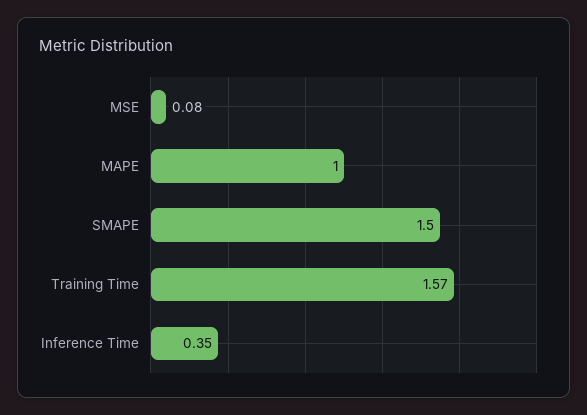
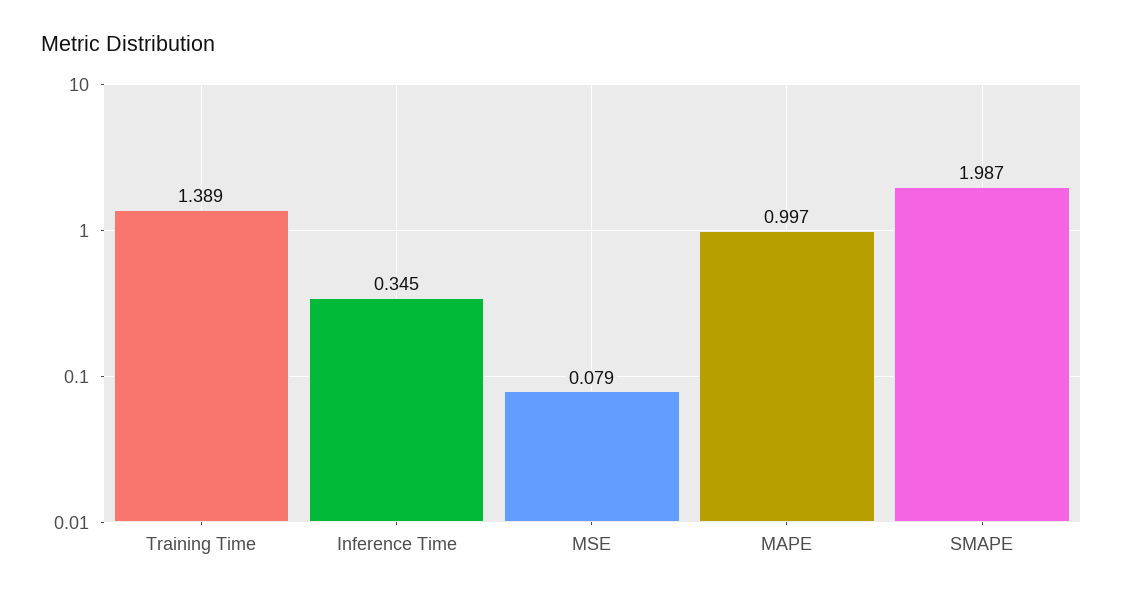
  {
    "MSE": 0.079,
    "MAPE": 0.997,
-   "SMAPE": 1.5,
+   "SMAPE": 1.987,
-   "Training Time": 1.57,
+   "Training Time": 1.389,
    "Inference Time": 0.345
  }

